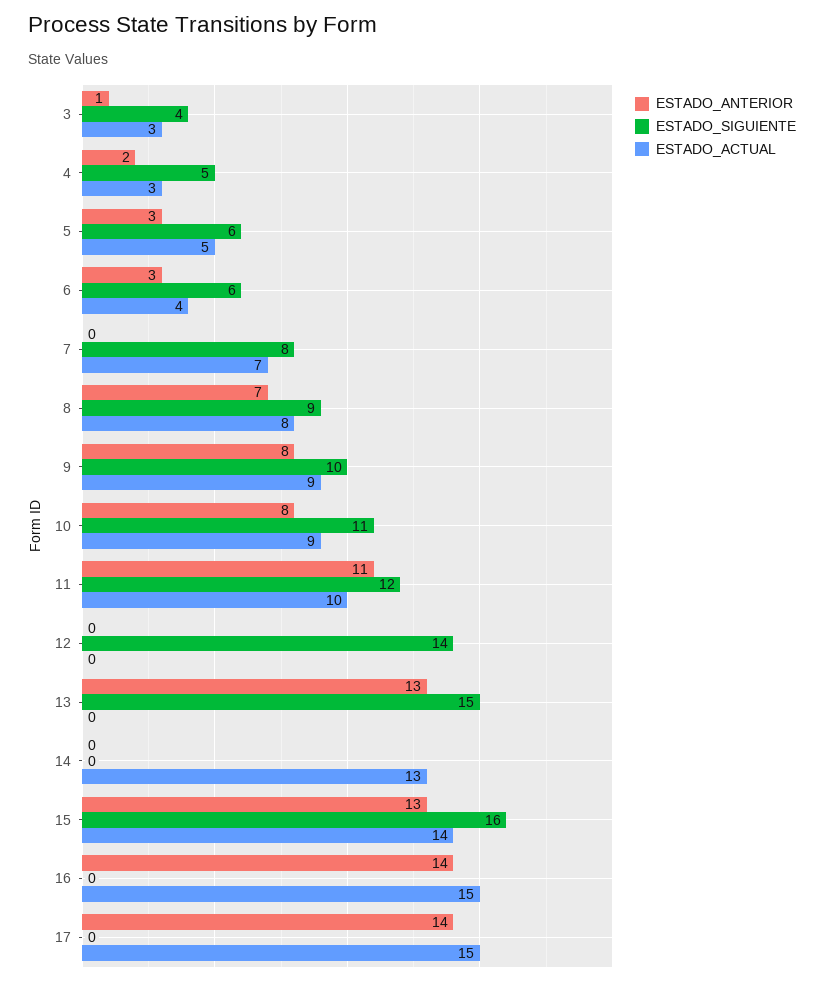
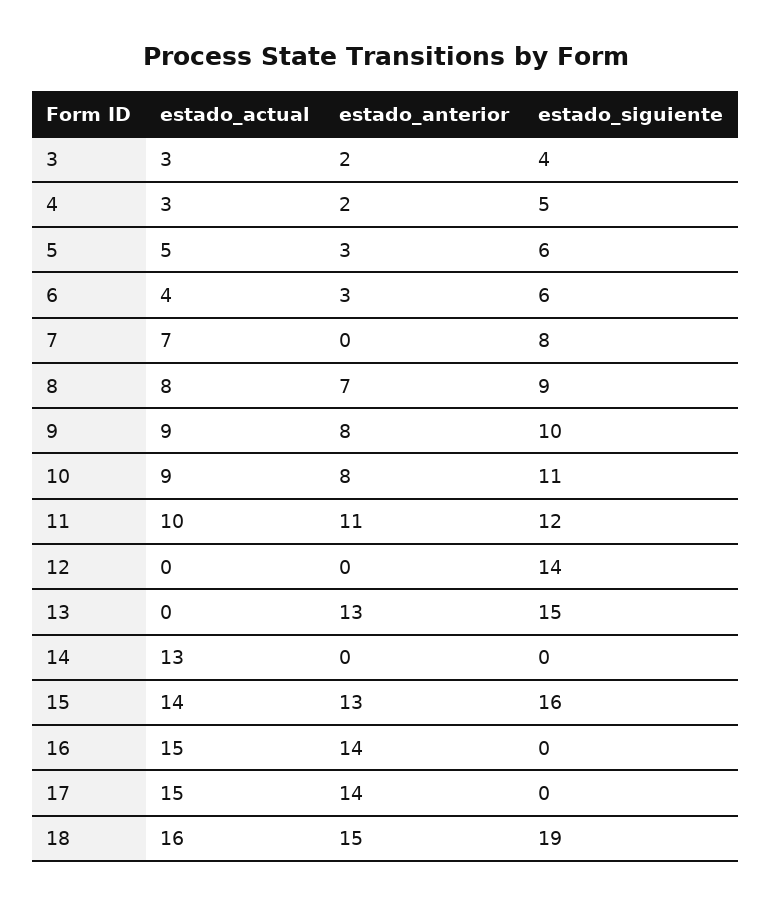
  {
    "ESTADO_ANTERIOR": {
-     "3": 1,
+     "3": 2,
      "4": 2,
      "5": 3,
      "6": 3,
      "7": 0,
      "8": 7,
      "9": 8,
      "10": 8,
      "11": 11,
      "12": 0,
      "13": 13,
      "14": 0,
      "15": 13,
      "16": 14,
-     "17": 14
+     "17": 14,
+     "18": 15
    },
    "ESTADO_SIGUIENTE": {
      "3": 4,
      "4": 5,
      "5": 6,
      "6": 6,
      "7": 8,
      "8": 9,
      "9": 10,
      "10": 11,
      "11": 12,
      "12": 14,
      "13": 15,
      "14": 0,
      "15": 16,
      "16": 0,
-     "17": 0
+     "17": 0,
+     "18": 19
    },
    "ESTADO_ACTUAL": {
      "3": 3,
      "4": 3,
      "5": 5,
      "6": 4,
      "7": 7,
      "8": 8,
      "9": 9,
      "10": 9,
      "11": 10,
      "12": 0,
      "13": 0,
      "14": 13,
      "15": 14,
      "16": 15,
-     "17": 15
+     "17": 15,
+     "18": 16
    }
  }

